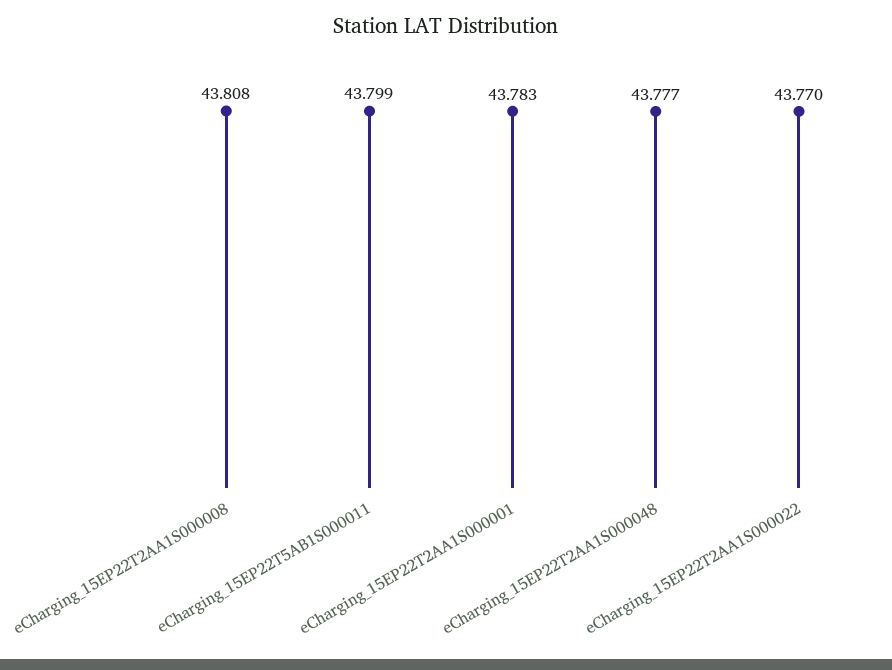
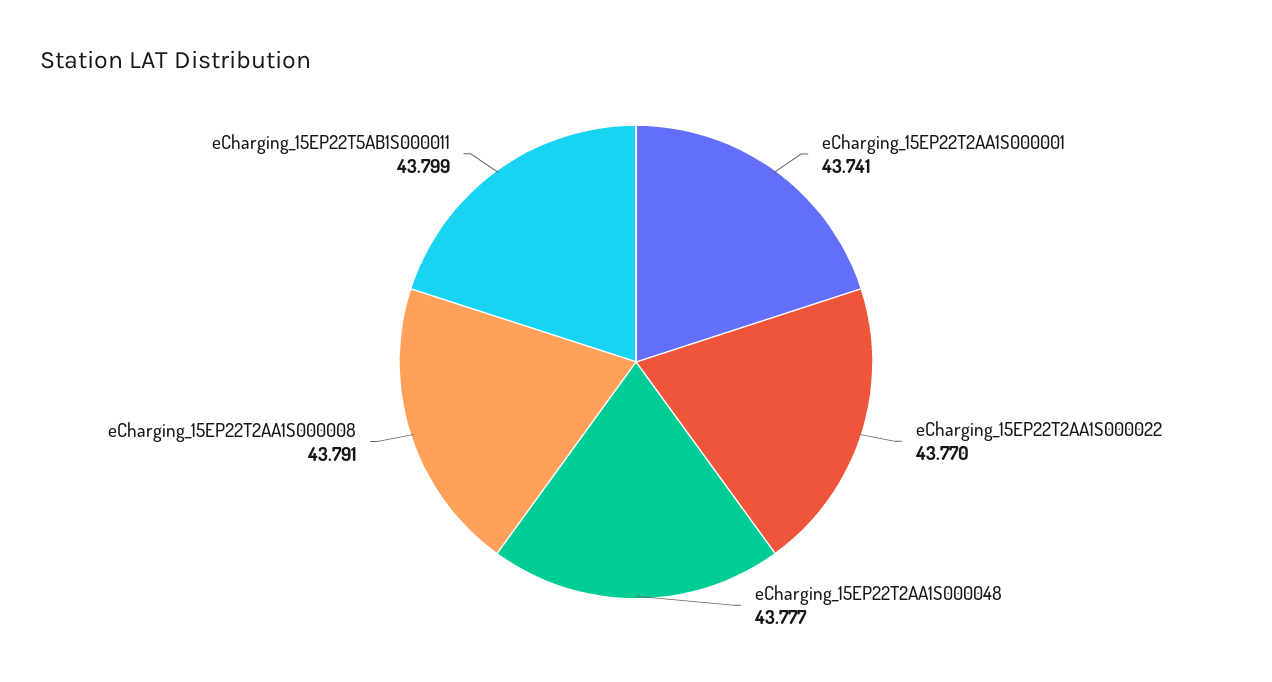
  {
-   "eCharging_15EP22T2AA1S000008": 43.808,
+   "eCharging_15EP22T2AA1S000008": 43.791,
    "eCharging_15EP22T5AB1S000011": 43.799,
-   "eCharging_15EP22T2AA1S000001": 43.783,
+   "eCharging_15EP22T2AA1S000001": 43.741,
    "eCharging_15EP22T2AA1S000048": 43.777,
    "eCharging_15EP22T2AA1S000022": 43.77
  }

